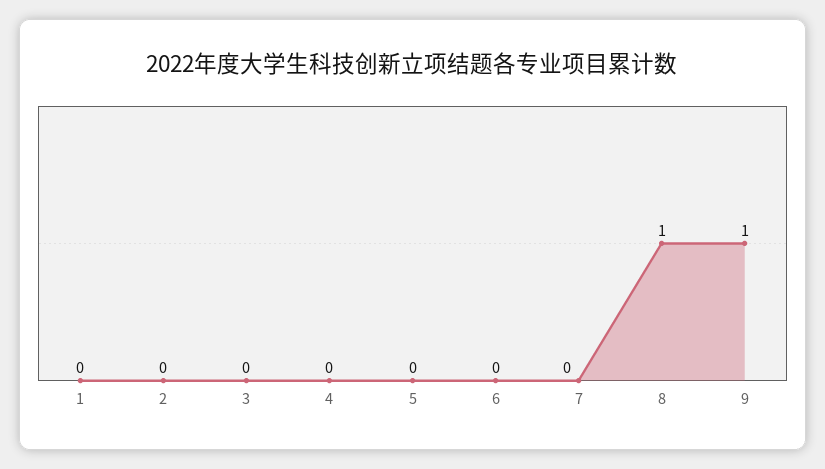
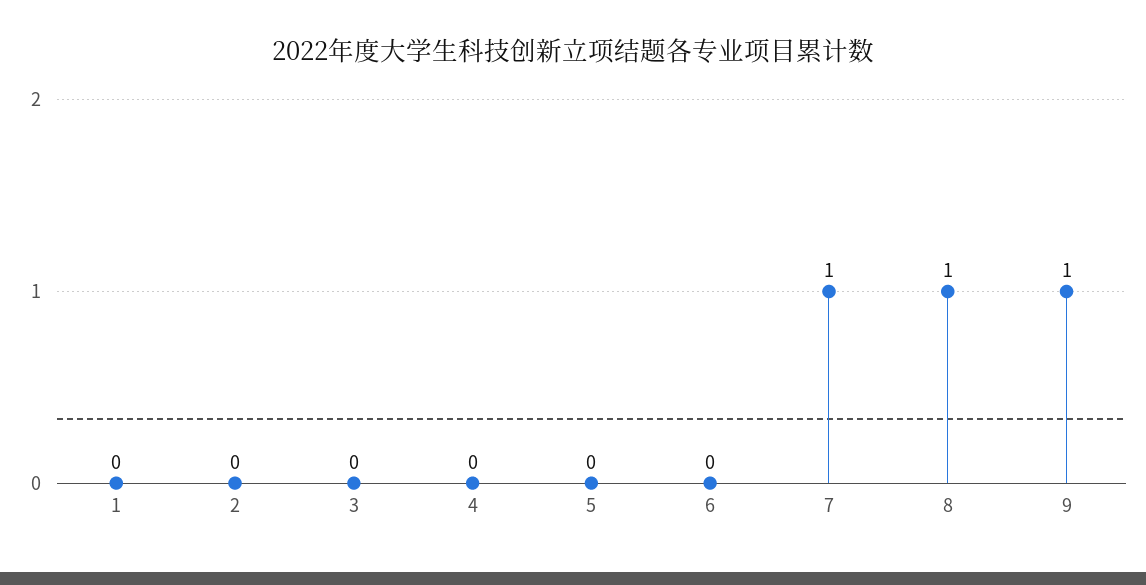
  {
    "1": 0,
    "2": 0,
    "3": 0,
    "4": 0,
    "5": 0,
    "6": 0,
-   "7": 0,
+   "7": 1,
    "8": 1,
    "9": 1
  }

